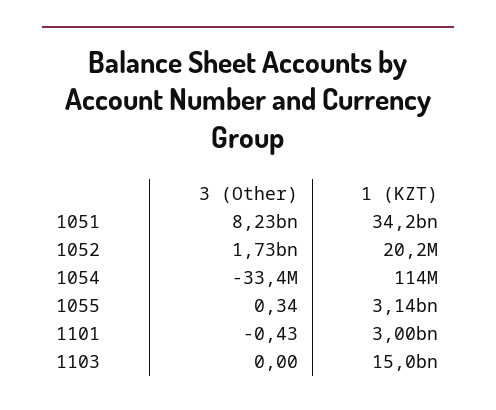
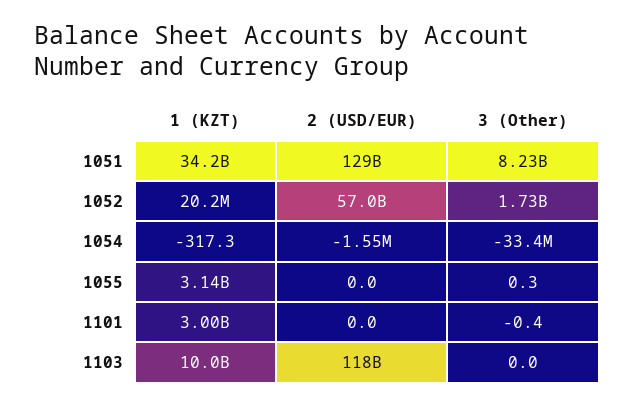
  {
    "3 (Other)": {
      "1051": 8230000000,
      "1052": 1730000000,
      "1054": -33400000,
      "1055": 0.34,
      "1101": -0.43,
      "1103": 0
    },
    "1 (KZT)": {
      "1051": 34200000000,
      "1052": 20200000,
-     "1054": 114000000,
+     "1054": -317.3,
      "1055": 3140000000,
      "1101": 3000000000,
-     "1103": 15000000000
+     "1103": 10000000000
-   }
+   },
+   "2 (USD/EUR)": {
+     "1051": 129000000000,
+     "1052": 57000000000,
+     "1054": -1550000,
+     "1055": 0,
+     "1101": 0,
+     "1103": 118000000000
+   }
  }

